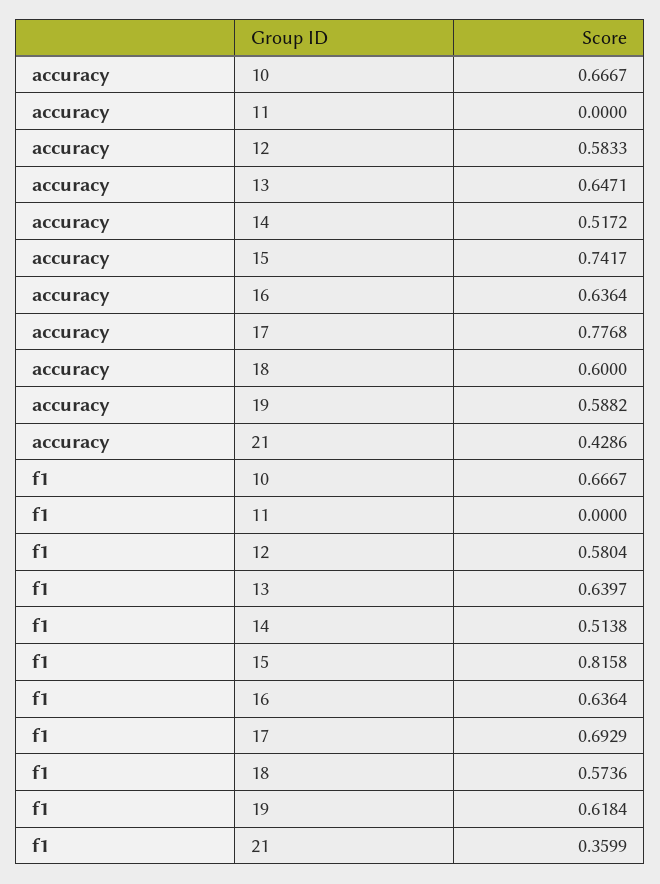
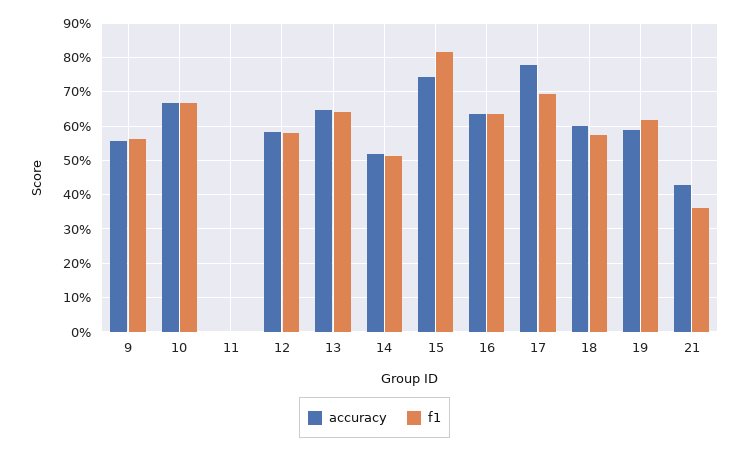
  {
    "accuracy": {
      "10": 0.6667,
      "11": 0,
      "12": 0.5833,
      "13": 0.6471,
      "14": 0.5172,
      "15": 0.7417,
      "16": 0.6364,
      "17": 0.7768,
      "18": 0.6,
      "19": 0.5882,
-     "21": 0.4286
+     "21": 0.4286,
+     "9": 0.56
    },
    "f1": {
      "10": 0.6667,
      "11": 0,
      "12": 0.5804,
      "13": 0.6397,
      "14": 0.5138,
      "15": 0.8158,
      "16": 0.6364,
      "17": 0.6929,
      "18": 0.5736,
      "19": 0.6184,
-     "21": 0.3599
+     "21": 0.3599,
+     "9": 0.56
    }
  }

